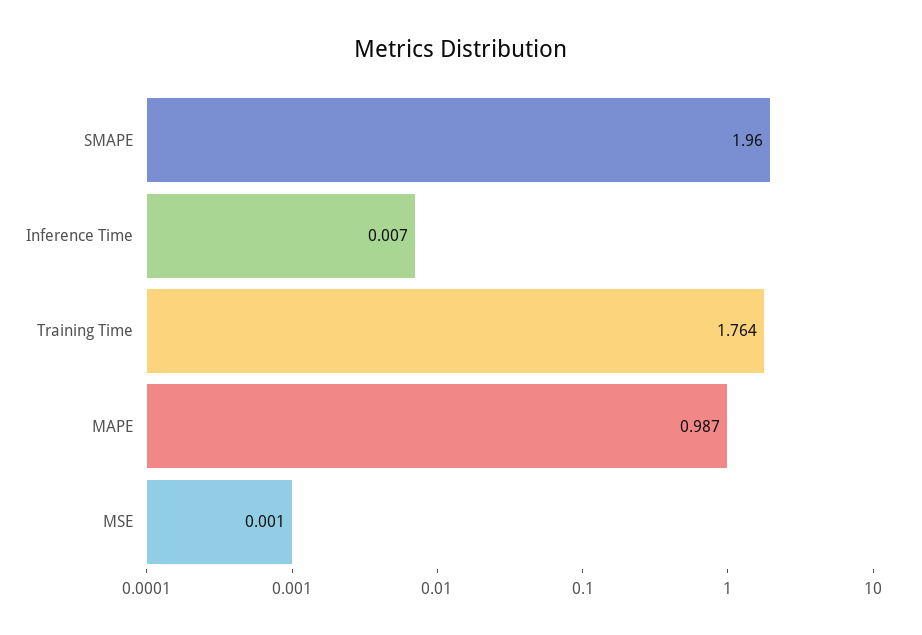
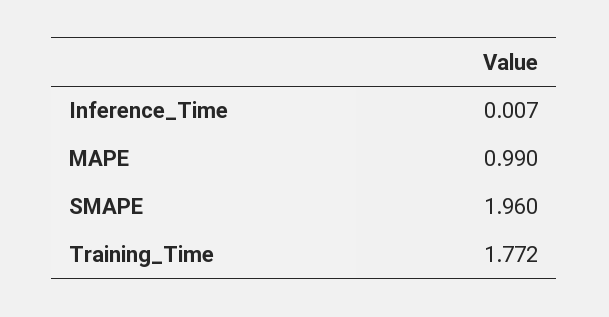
  {
    "SMAPE": 1.96,
    "Inference Time": 0.007,
-   "Training Time": 1.764,
+   "Training Time": 1.772,
-   "MAPE": 0.987,
+   "MAPE": 0.99
-   "MSE": 0.001
  }

